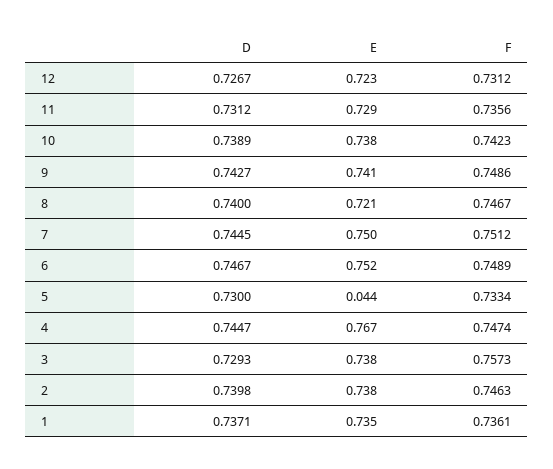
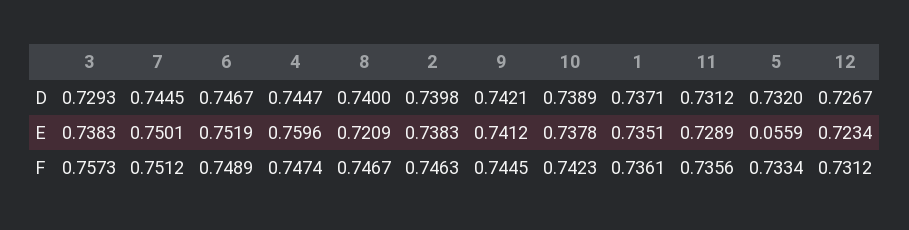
  {
    "D": {
      "12": 0.7267,
      "11": 0.7312,
      "10": 0.7389,
-     "9": 0.7427,
+     "9": 0.7421,
      "8": 0.74,
      "7": 0.7445,
      "6": 0.7467,
-     "5": 0.73,
+     "5": 0.732,
      "4": 0.7447,
      "3": 0.7293,
      "2": 0.7398,
      "1": 0.7371
    },
    "E": {
      "12": 0.7234,
      "11": 0.7289,
      "10": 0.7378,
      "9": 0.7412,
      "8": 0.7209,
      "7": 0.7501,
      "6": 0.7519,
-     "5": 0.044,
+     "5": 0.0559,
-     "4": 0.767,
+     "4": 0.7596,
      "3": 0.7383,
      "2": 0.7383,
      "1": 0.7351
    },
    "F": {
      "12": 0.7312,
      "11": 0.7356,
      "10": 0.7423,
-     "9": 0.7486,
+     "9": 0.7445,
      "8": 0.7467,
      "7": 0.7512,
      "6": 0.7489,
      "5": 0.7334,
      "4": 0.7474,
      "3": 0.7573,
      "2": 0.7463,
      "1": 0.7361
    }
  }

